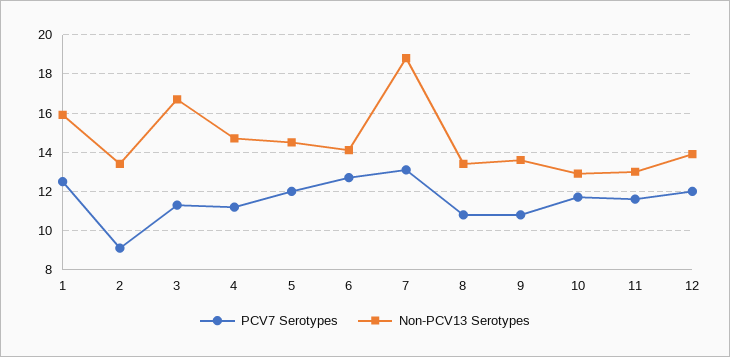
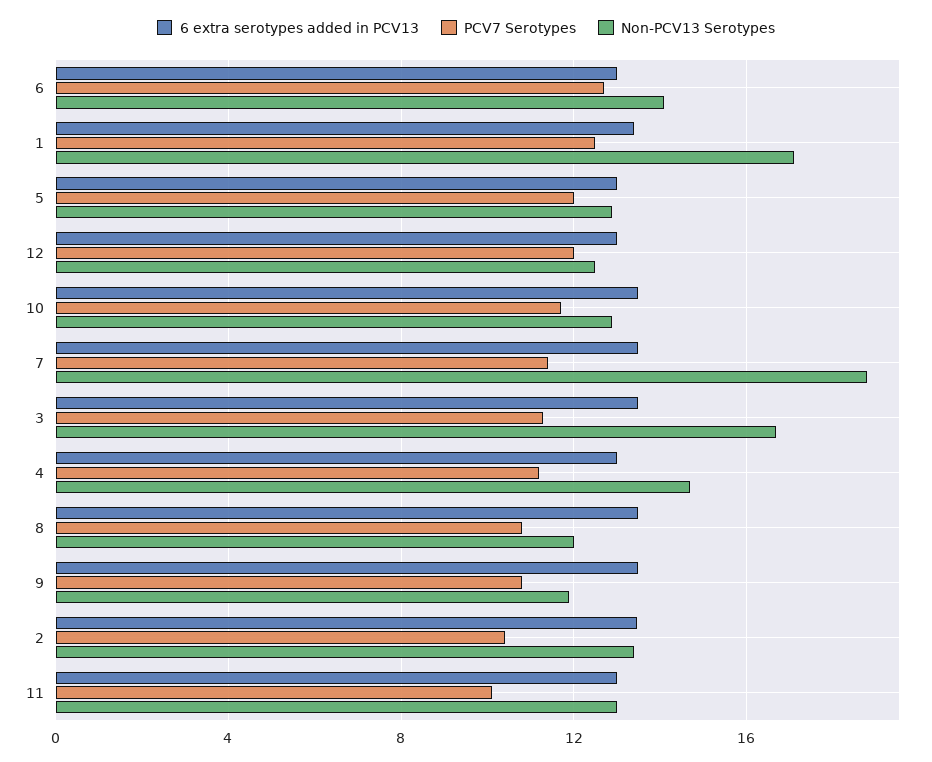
  {
    "PCV7 Serotypes": {
      "1": 12.5,
-     "2": 9,
+     "2": 10.5,
      "3": 11.5,
      "4": 11,
      "5": 12,
      "6": 12.5,
-     "7": 13,
+     "7": 11.5,
      "8": 11,
      "9": 11,
      "10": 11.5,
-     "11": 11.5,
+     "11": 10,
      "12": 12
    },
    "Non-PCV13 Serotypes": {
-     "1": 16,
+     "1": 17,
      "2": 13.5,
      "3": 16.5,
      "4": 14.5,
-     "5": 14.5,
+     "5": 13,
      "6": 14,
      "7": 19,
-     "8": 13.5,
+     "8": 12,
-     "9": 13.5,
+     "9": 12,
      "10": 13,
      "11": 13,
-     "12": 14
+     "12": 12.5
-   }
+   },
+   "6 extra serotypes added in PCV13": {
+     "6": 13,
+     "1": 13.5,
+     "5": 13,
+     "12": 13,
+     "10": 13.5,
+     "7": 13.5,
+     "3": 13.5,
+     "4": 13,
+     "8": 13.5,
+     "9": 13.5,
+     "2": 13.5,
+     "11": 13
+   }
  }

